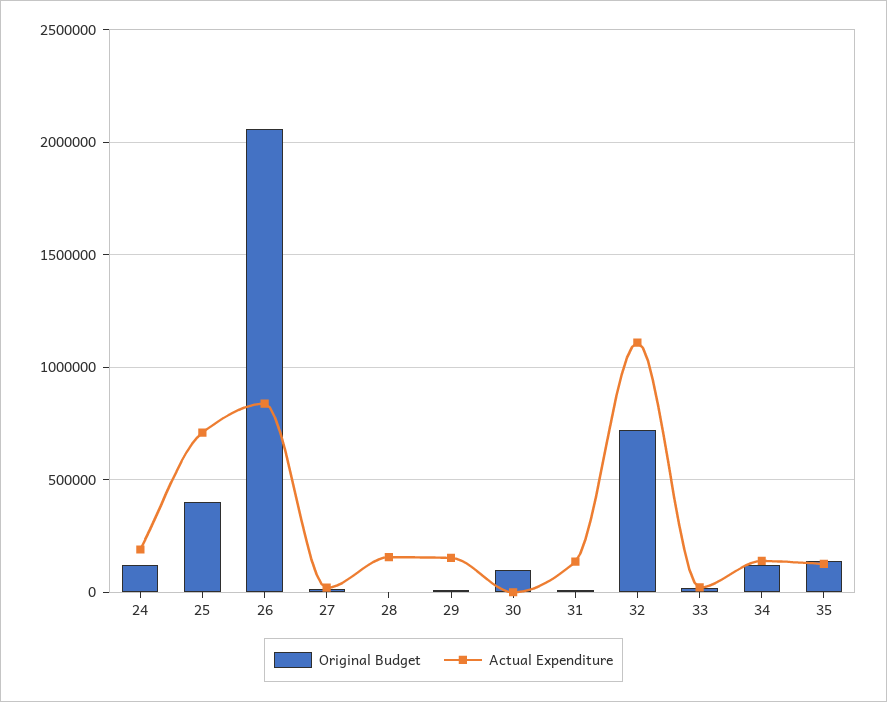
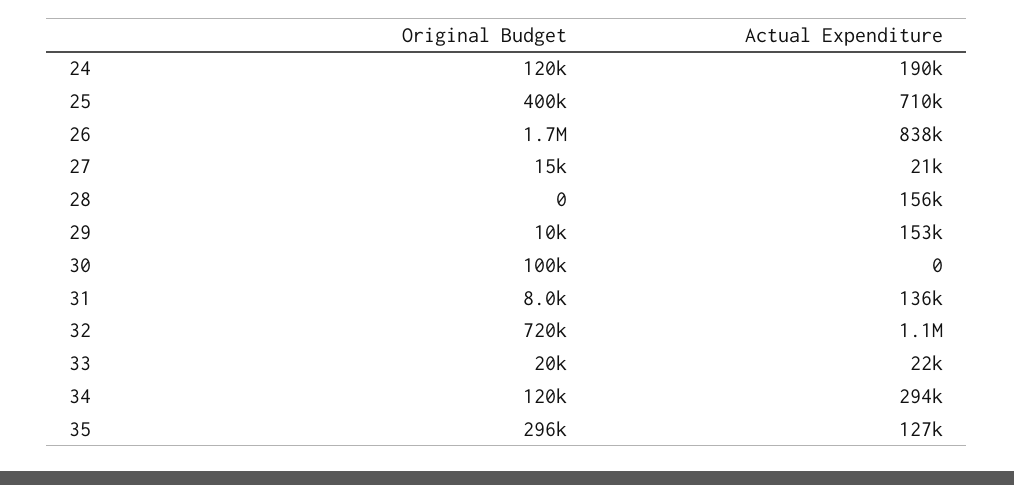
  {
    "Original Budget": {
      "24": 120000,
      "25": 400000,
-     "26": 2050000,
+     "26": 1700000,
      "27": 15000,
      "28": 0,
      "29": 10000,
      "30": 100000,
      "31": 8000,
      "32": 720000,
      "33": 20000,
      "34": 120000,
-     "35": 150000
+     "35": 296000
    },
    "Actual Expenditure": {
      "24": 190000,
      "25": 710000,
      "26": 838000,
      "27": 21000,
      "28": 156000,
      "29": 153000,
      "30": 0,
      "31": 136000,
      "32": 1100000,
      "33": 22000,
-     "34": 150000,
+     "34": 294000,
      "35": 127000
    }
  }

